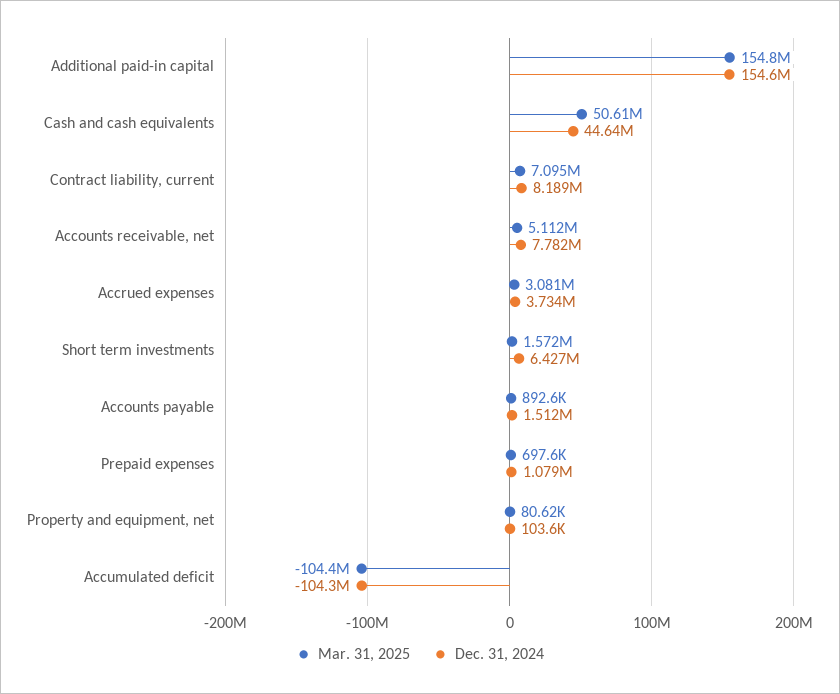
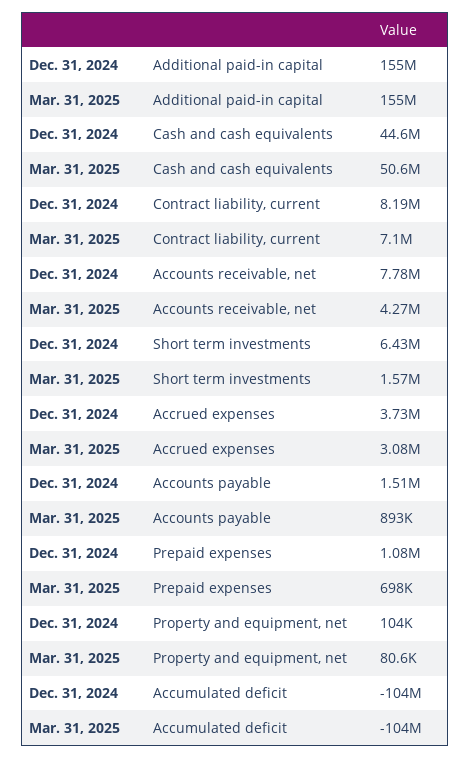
  {
    "Mar. 31, 2025": {
      "Additional paid-in capital": 154800000,
      "Cash and cash equivalents": 50610000,
      "Contract liability, current": 7095000,
-     "Accounts receivable, net": 5112000,
+     "Accounts receivable, net": 4270000,
      "Accrued expenses": 3081000,
      "Short term investments": 1572000,
      "Accounts payable": 892600,
      "Prepaid expenses": 697600,
      "Property and equipment, net": 80620,
      "Accumulated deficit": -104400000
    },
    "Dec. 31, 2024": {
      "Additional paid-in capital": 154600000,
      "Cash and cash equivalents": 44640000,
      "Contract liability, current": 8189000,
      "Accounts receivable, net": 7782000,
      "Accrued expenses": 3734000,
      "Short term investments": 6427000,
      "Accounts payable": 1512000,
      "Prepaid expenses": 1079000,
      "Property and equipment, net": 103600,
      "Accumulated deficit": -104300000
    }
  }

